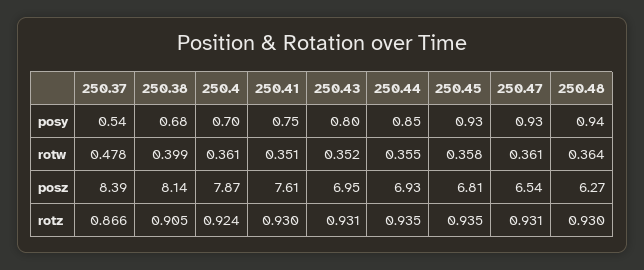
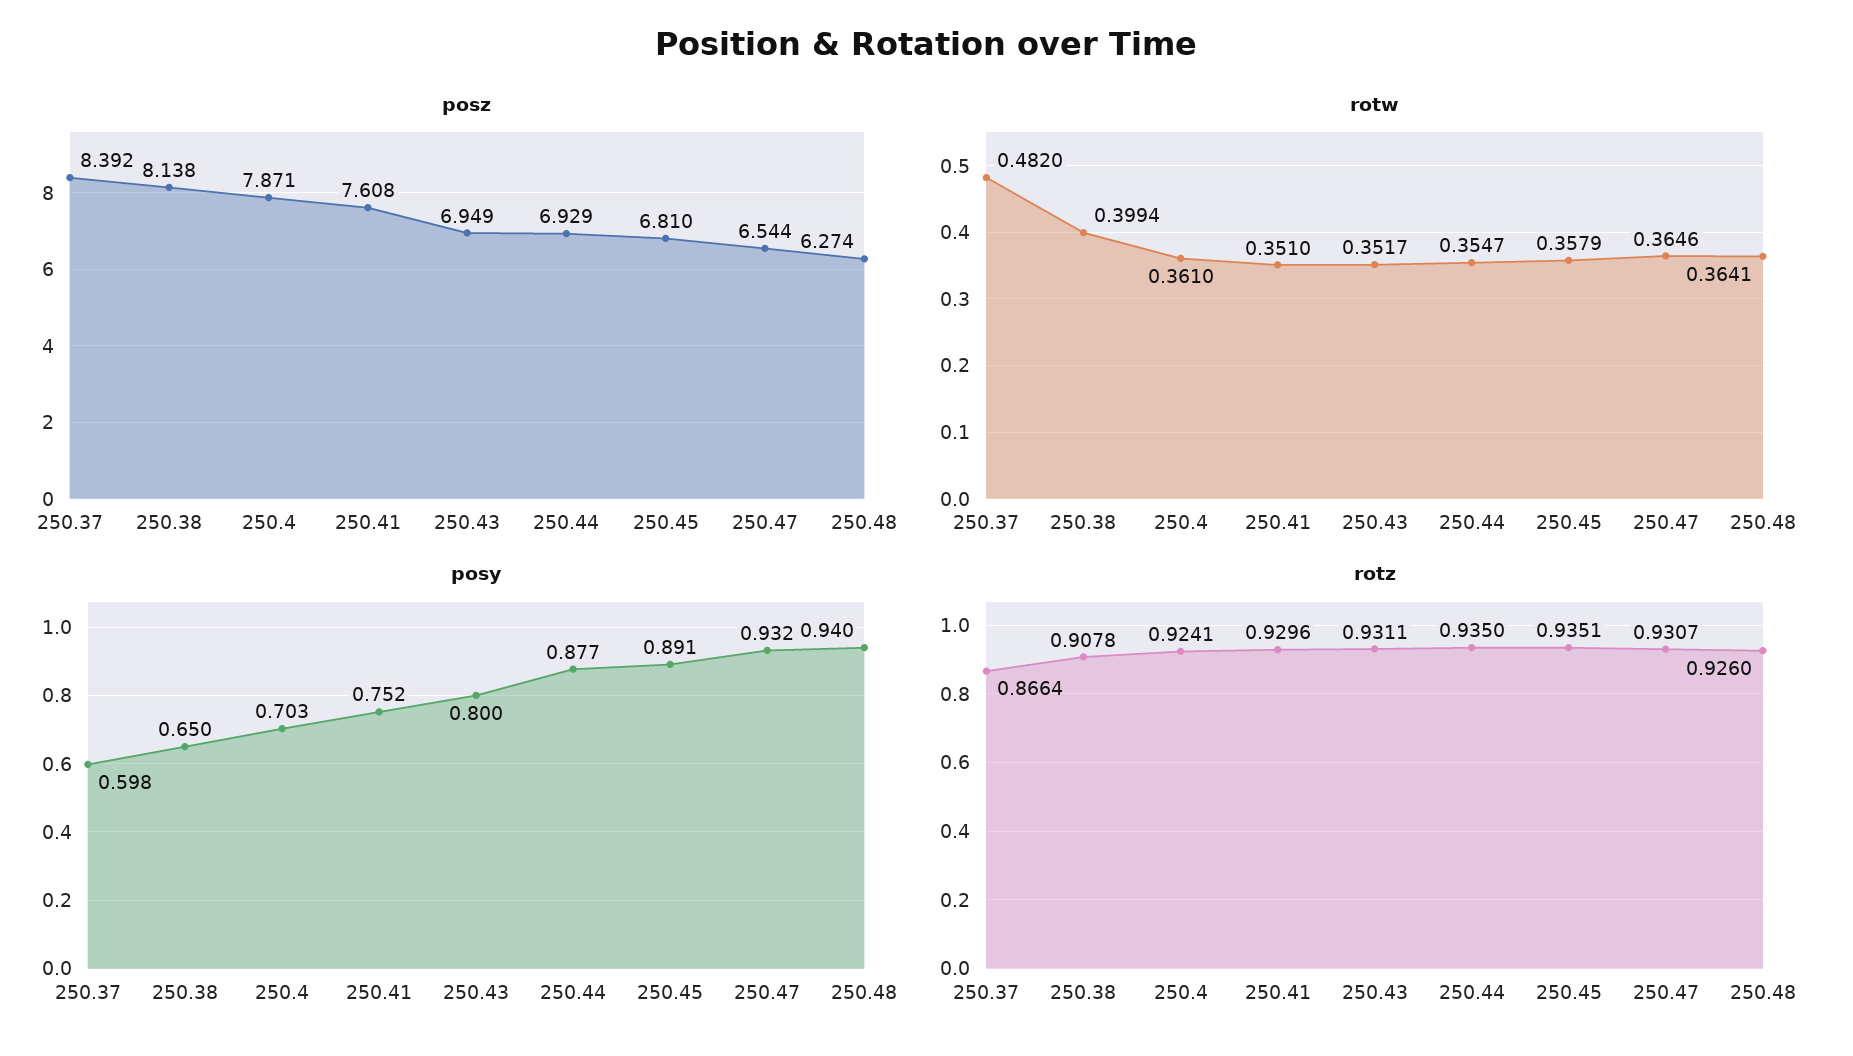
  {
    "posy": {
-     "250.37": 0.54,
+     "250.37": 0.598,
-     "250.38": 0.68,
+     "250.38": 0.65,
      "250.4": 0.703,
      "250.41": 0.752,
      "250.43": 0.8,
-     "250.44": 0.85,
+     "250.44": 0.877,
-     "250.45": 0.93,
+     "250.45": 0.891,
      "250.47": 0.932,
      "250.48": 0.94
    },
    "rotw": {
-     "250.37": 0.478,
+     "250.37": 0.482,
      "250.38": 0.3994,
      "250.4": 0.361,
      "250.41": 0.351,
      "250.43": 0.3517,
      "250.44": 0.3547,
      "250.45": 0.3579,
-     "250.47": 0.361,
+     "250.47": 0.3646,
      "250.48": 0.3641
    },
    "posz": {
      "250.37": 8.392,
      "250.38": 8.138,
      "250.4": 7.871,
      "250.41": 7.608,
      "250.43": 6.949,
      "250.44": 6.929,
      "250.45": 6.81,
      "250.47": 6.544,
      "250.48": 6.274
    },
    "rotz": {
      "250.37": 0.8664,
-     "250.38": 0.905,
+     "250.38": 0.9078,
      "250.4": 0.9241,
      "250.41": 0.9296,
      "250.43": 0.9311,
      "250.44": 0.935,
      "250.45": 0.9351,
      "250.47": 0.9307,
-     "250.48": 0.93
+     "250.48": 0.926
    }
  }

